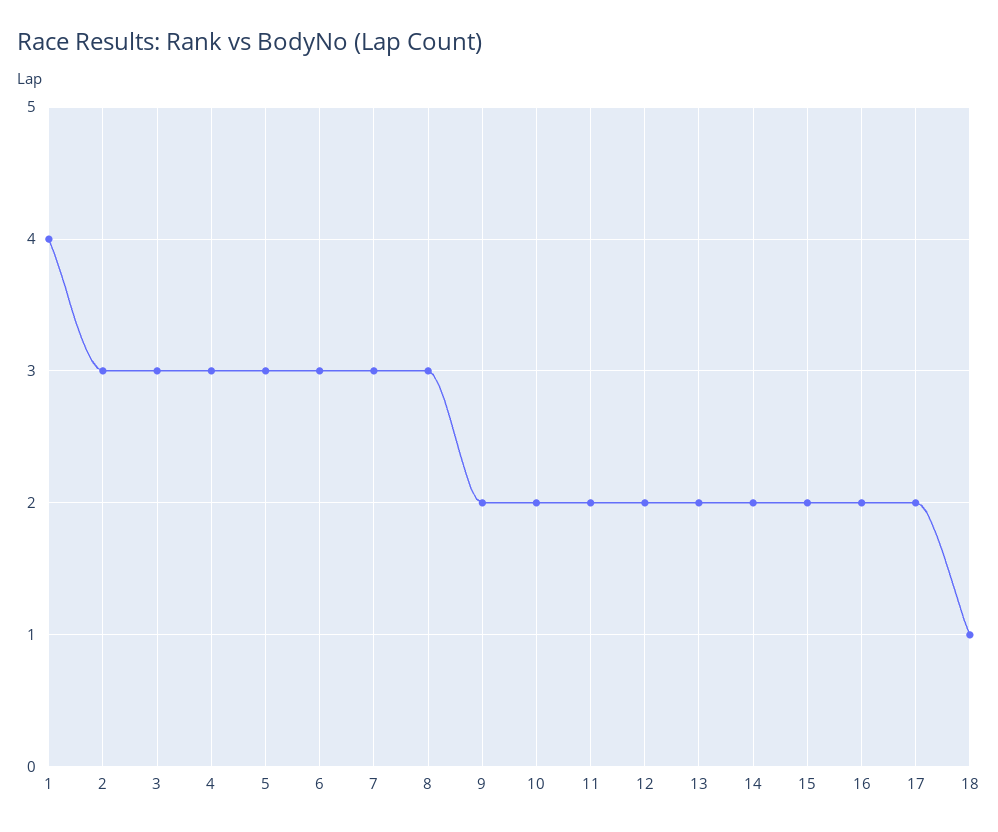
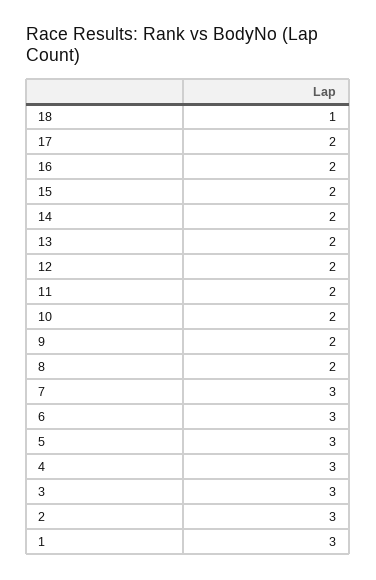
  {
-   "1": 4,
+   "1": 3,
    "2": 3,
    "3": 3,
    "4": 3,
    "5": 3,
    "6": 3,
    "7": 3,
-   "8": 3,
+   "8": 2,
    "9": 2,
    "10": 2,
    "11": 2,
    "12": 2,
    "13": 2,
    "14": 2,
    "15": 2,
    "16": 2,
    "17": 2,
    "18": 1
  }

